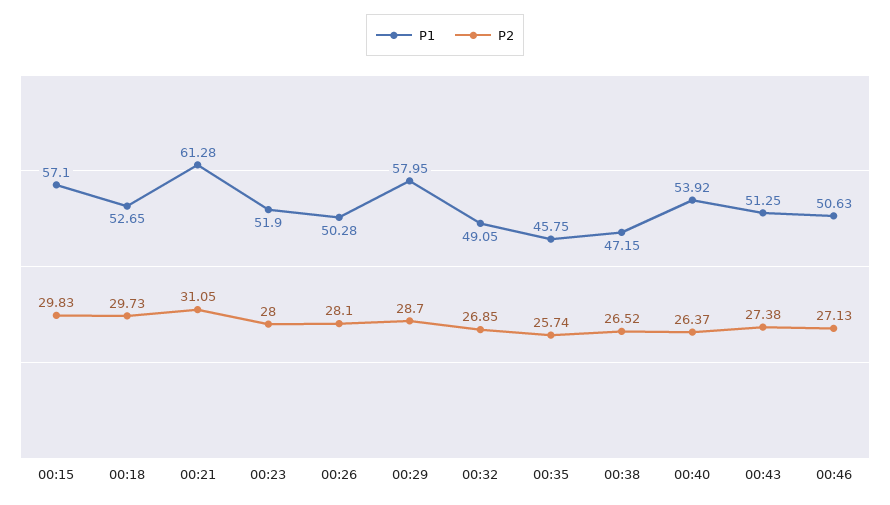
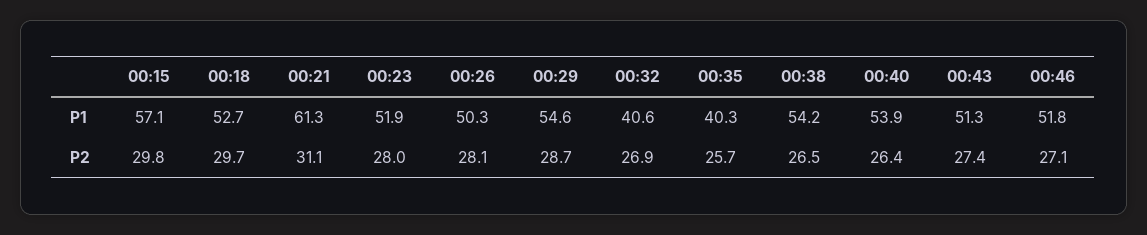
  {
    "P1": {
      "00:15": 57.1,
      "00:18": 52.65,
      "00:21": 61.28,
      "00:23": 51.9,
      "00:26": 50.28,
-     "00:29": 57.95,
+     "00:29": 54.6,
-     "00:32": 49.05,
+     "00:32": 40.6,
-     "00:35": 45.75,
+     "00:35": 40.3,
-     "00:38": 47.15,
+     "00:38": 54.2,
      "00:40": 53.92,
      "00:43": 51.25,
-     "00:46": 50.63
+     "00:46": 51.8
    },
    "P2": {
      "00:15": 29.83,
      "00:18": 29.73,
      "00:21": 31.05,
      "00:23": 28,
      "00:26": 28.1,
      "00:29": 28.7,
      "00:32": 26.85,
      "00:35": 25.74,
      "00:38": 26.52,
      "00:40": 26.37,
      "00:43": 27.38,
      "00:46": 27.13
    }
  }

